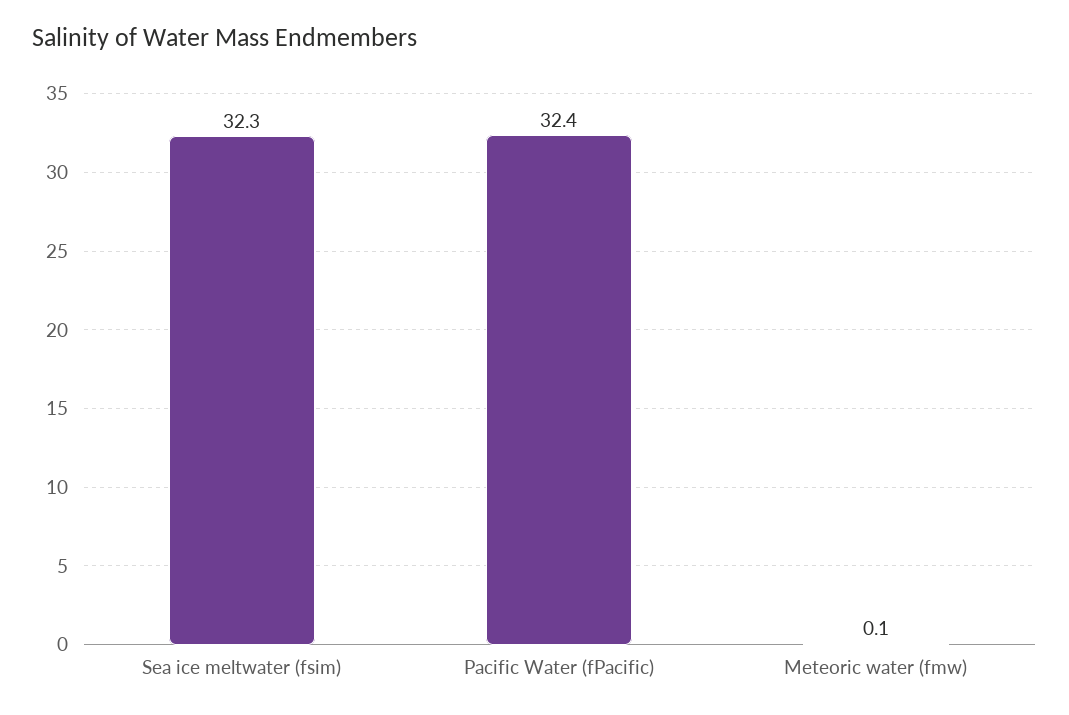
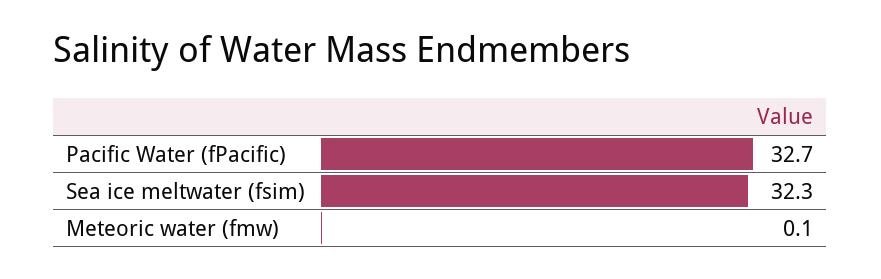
  {
    "Sea ice meltwater (fsim)": 32.3,
-   "Pacific Water (fPacific)": 32.4,
+   "Pacific Water (fPacific)": 32.7,
    "Meteoric water (fmw)": 0.1
  }

